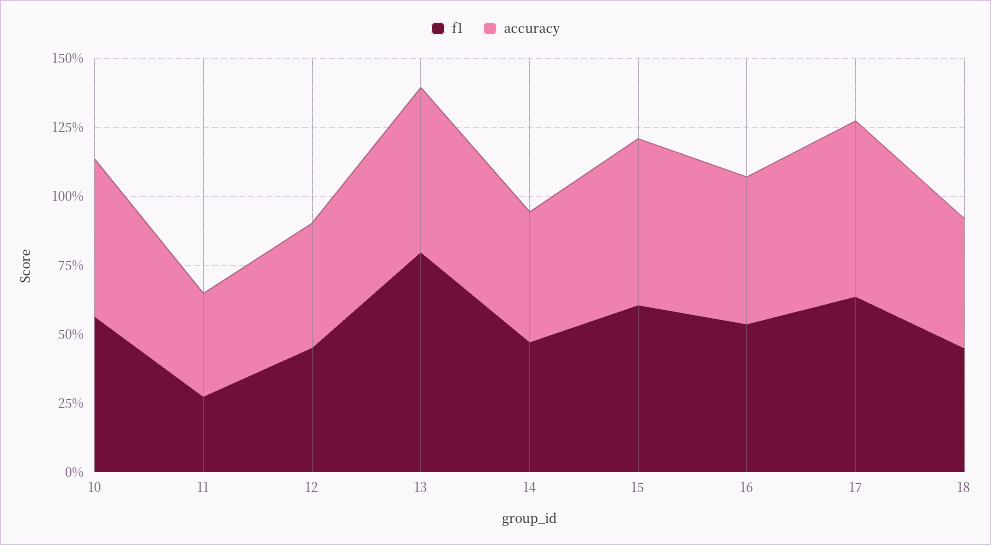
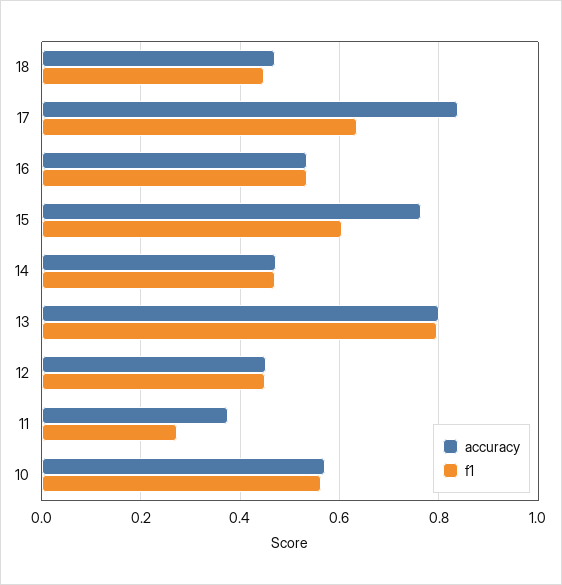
  {
    "f1": {
      "10": 0.56,
      "11": 0.28,
      "12": 0.46,
      "13": 0.8,
      "14": 0.48,
      "15": 0.6,
      "16": 0.54,
      "17": 0.64,
      "18": 0.44
    },
    "accuracy": {
      "10": 0.58,
      "11": 0.38,
      "12": 0.46,
-     "13": 0.6,
+     "13": 0.8,
      "14": 0.48,
-     "15": 0.6,
+     "15": 0.76,
      "16": 0.54,
-     "17": 0.65,
+     "17": 0.84,
      "18": 0.46
    }
  }

